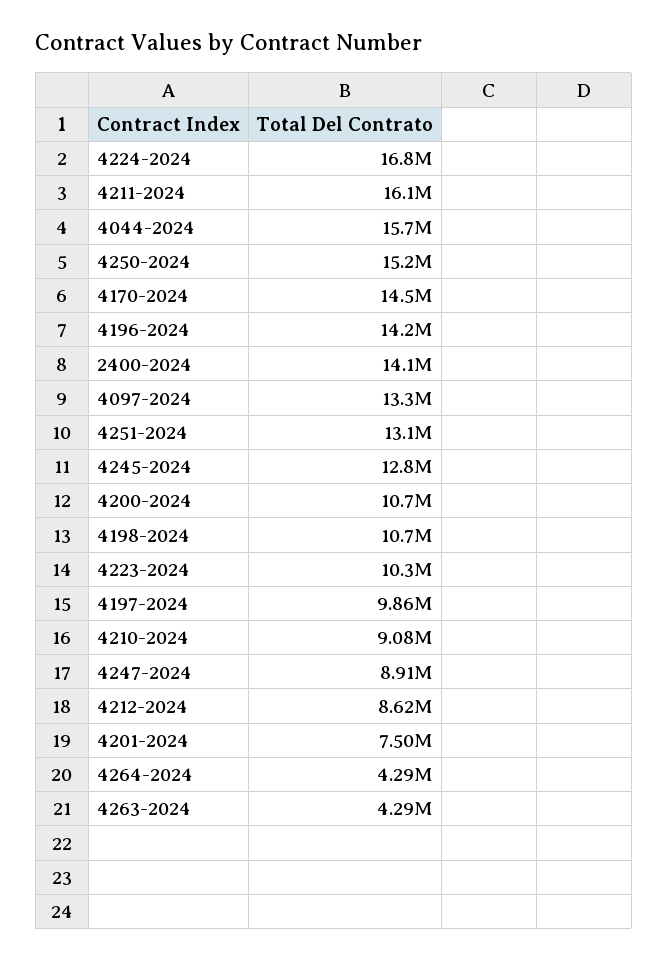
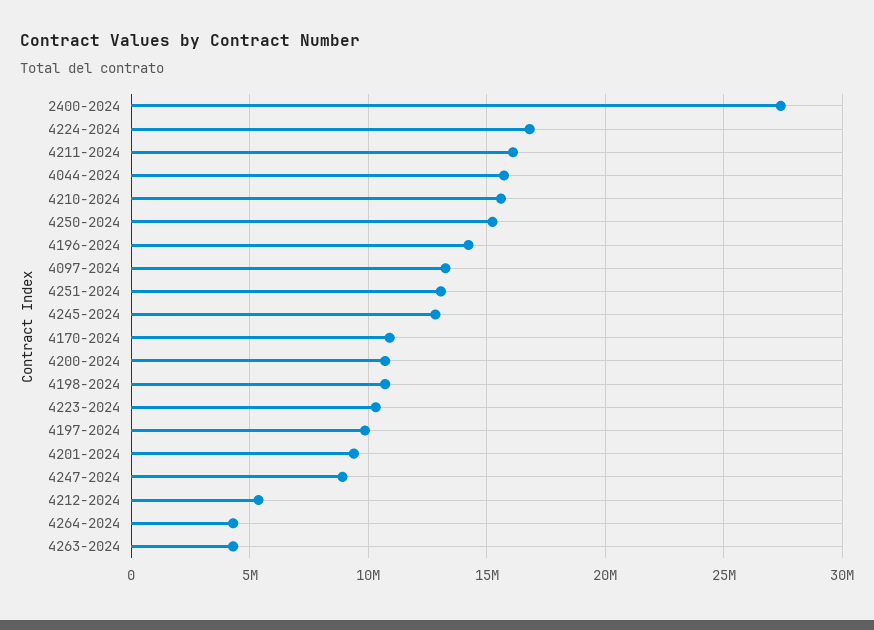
  {
    "4224-2024": 16800000,
    "4211-2024": 16100000,
    "4044-2024": 15700000,
    "4250-2024": 15200000,
-   "4170-2024": 14500000,
+   "4170-2024": 11000000,
    "4196-2024": 14200000,
-   "2400-2024": 14100000,
+   "2400-2024": 27500000,
    "4097-2024": 13300000,
    "4251-2024": 13100000,
    "4245-2024": 12800000,
    "4200-2024": 10700000,
    "4198-2024": 10700000,
    "4223-2024": 10300000,
    "4197-2024": 9860000,
-   "4210-2024": 9080000,
+   "4210-2024": 15500000,
    "4247-2024": 8910000,
-   "4212-2024": 8620000,
+   "4212-2024": 5500000,
-   "4201-2024": 7500000,
+   "4201-2024": 9500000,
    "4264-2024": 4290000,
    "4263-2024": 4290000
  }

